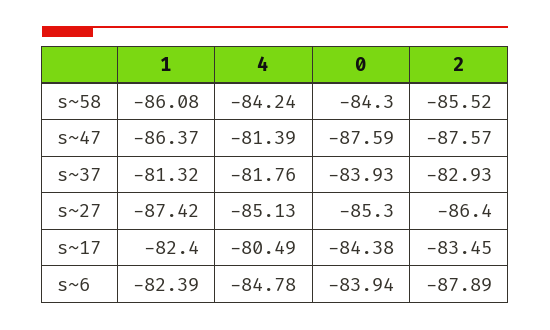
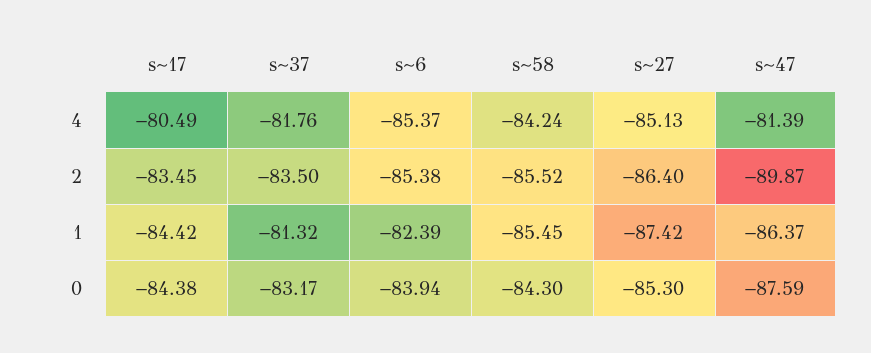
  {
    "1": {
-     "s~58": -86.08,
+     "s~58": -85.45,
      "s~47": -86.37,
      "s~37": -81.32,
      "s~27": -87.42,
-     "s~17": -82.4,
+     "s~17": -84.42,
      "s~6": -82.39
    },
    "4": {
      "s~58": -84.24,
      "s~47": -81.39,
      "s~37": -81.76,
      "s~27": -85.13,
      "s~17": -80.49,
-     "s~6": -84.78
+     "s~6": -85.37
    },
    "0": {
      "s~58": -84.3,
      "s~47": -87.59,
-     "s~37": -83.93,
+     "s~37": -83.17,
      "s~27": -85.3,
      "s~17": -84.38,
      "s~6": -83.94
    },
    "2": {
      "s~58": -85.52,
-     "s~47": -87.57,
+     "s~47": -89.87,
-     "s~37": -82.93,
+     "s~37": -83.5,
      "s~27": -86.4,
      "s~17": -83.45,
-     "s~6": -87.89
+     "s~6": -85.38
    }
  }

